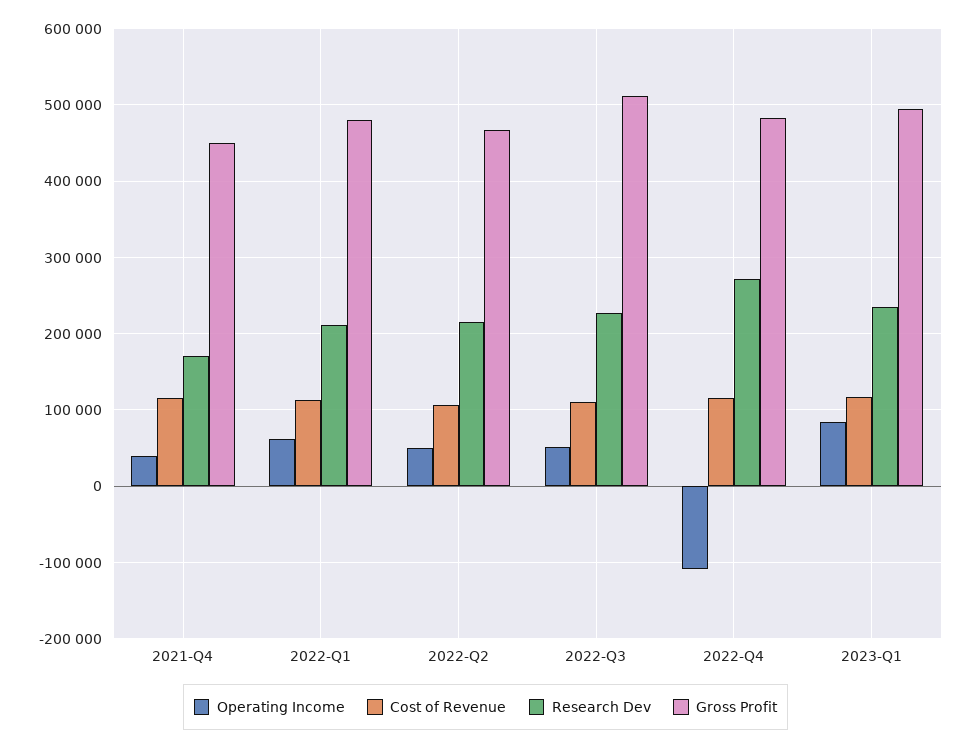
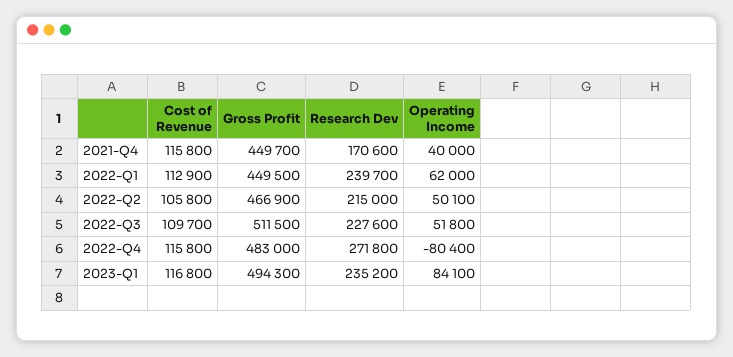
  {
    "Operating Income": {
      "2021-Q4": 40000,
      "2022-Q1": 62000,
      "2022-Q2": 50100,
      "2022-Q3": 51800,
-     "2022-Q4": -110000,
+     "2022-Q4": -80400,
      "2023-Q1": 84100
    },
    "Cost of Revenue": {
      "2021-Q4": 115800,
      "2022-Q1": 112900,
      "2022-Q2": 105800,
      "2022-Q3": 109700,
      "2022-Q4": 115800,
      "2023-Q1": 116800
    },
    "Research Dev": {
      "2021-Q4": 170600,
-     "2022-Q1": 210000,
+     "2022-Q1": 239700,
      "2022-Q2": 215000,
      "2022-Q3": 227600,
      "2022-Q4": 271800,
      "2023-Q1": 235200
    },
    "Gross Profit": {
      "2021-Q4": 449700,
-     "2022-Q1": 480000,
+     "2022-Q1": 449500,
      "2022-Q2": 466900,
      "2022-Q3": 511500,
      "2022-Q4": 483000,
      "2023-Q1": 494300
    }
  }

